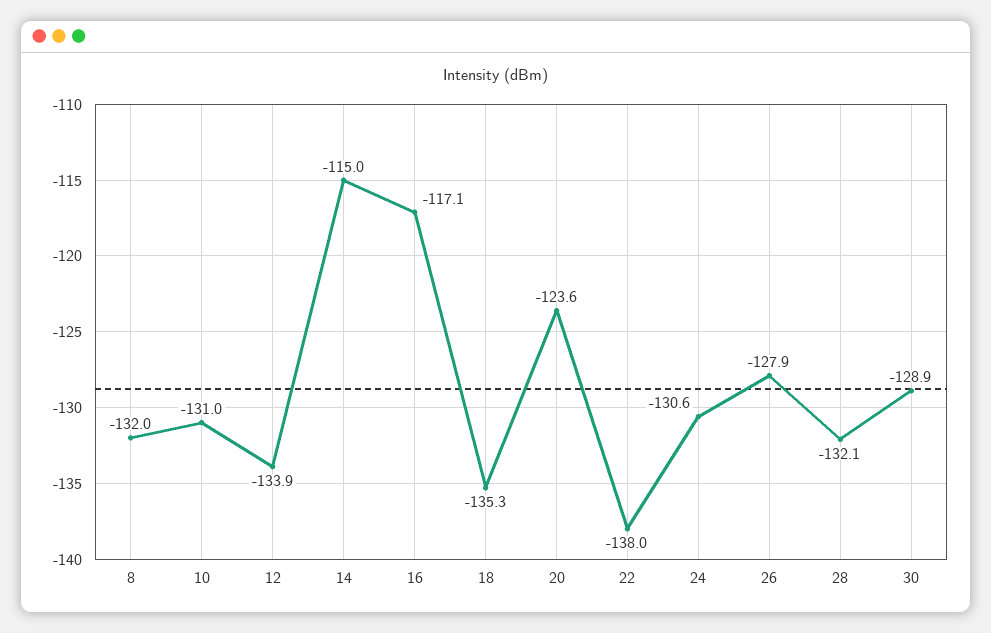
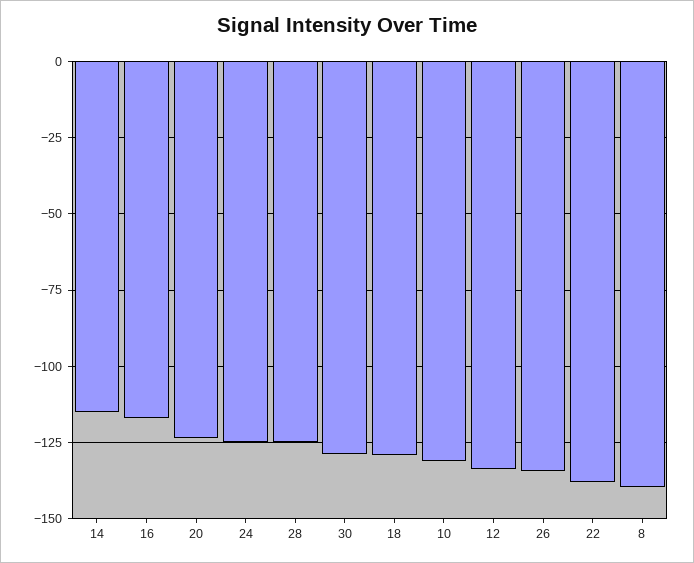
  {
-   "8": -132,
+   "8": -140,
    "10": -131,
    "12": -133.9,
    "14": -115,
    "16": -117.1,
-   "18": -135.3,
+   "18": -130,
    "20": -123.6,
    "22": -138,
-   "24": -130.6,
+   "24": -125,
-   "26": -127.9,
+   "26": -135,
-   "28": -132.1,
+   "28": -125,
    "30": -128.9
  }

